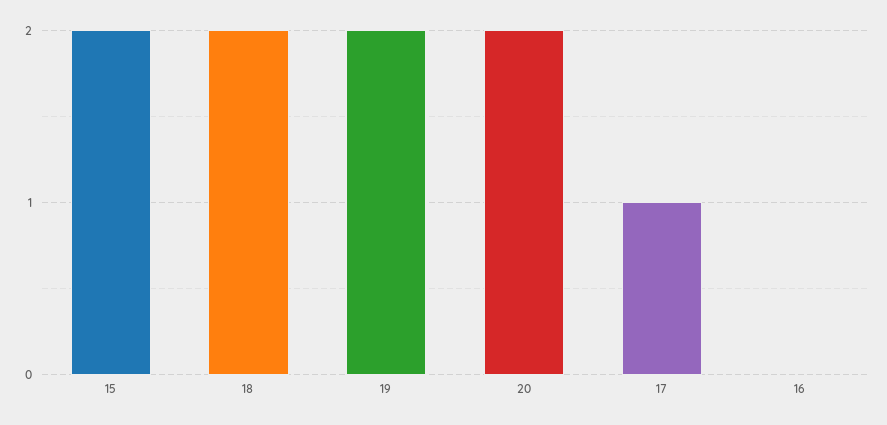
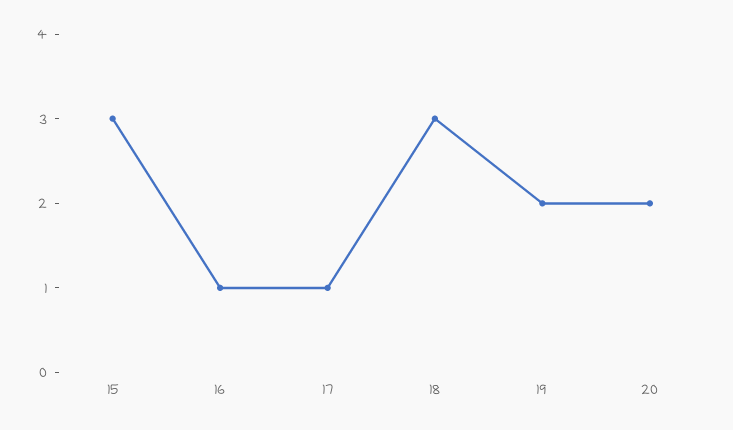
  {
-   "15": 2,
+   "15": 3,
-   "18": 2,
+   "18": 3,
    "19": 2,
    "20": 2,
    "17": 1,
-   "16": 0
+   "16": 1
  }

